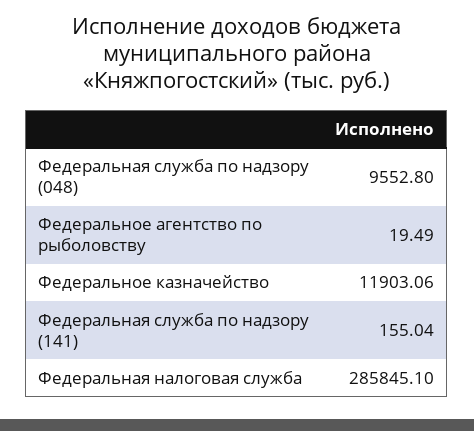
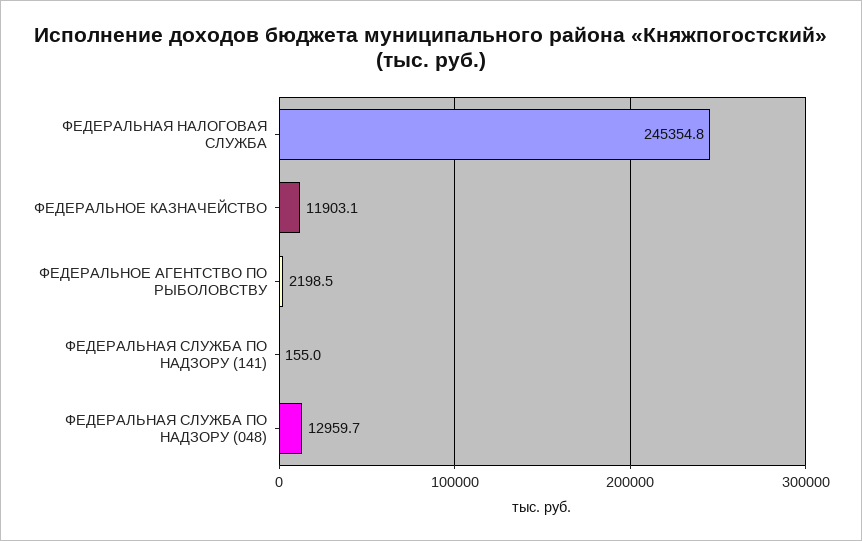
  {
-   "Федеральная служба по надзору (048)": 9552.8,
+   "Федеральная служба по надзору (048)": 12959.7,
-   "Федеральное агентство по рыболовству": 19.49,
+   "Федеральное агентство по рыболовству": 2198.5,
    "Федеральное казначейство": 11903.06,
    "Федеральная служба по надзору (141)": 155.04,
-   "Федеральная налоговая служба": 285845.1
+   "Федеральная налоговая служба": 245354.8
  }

